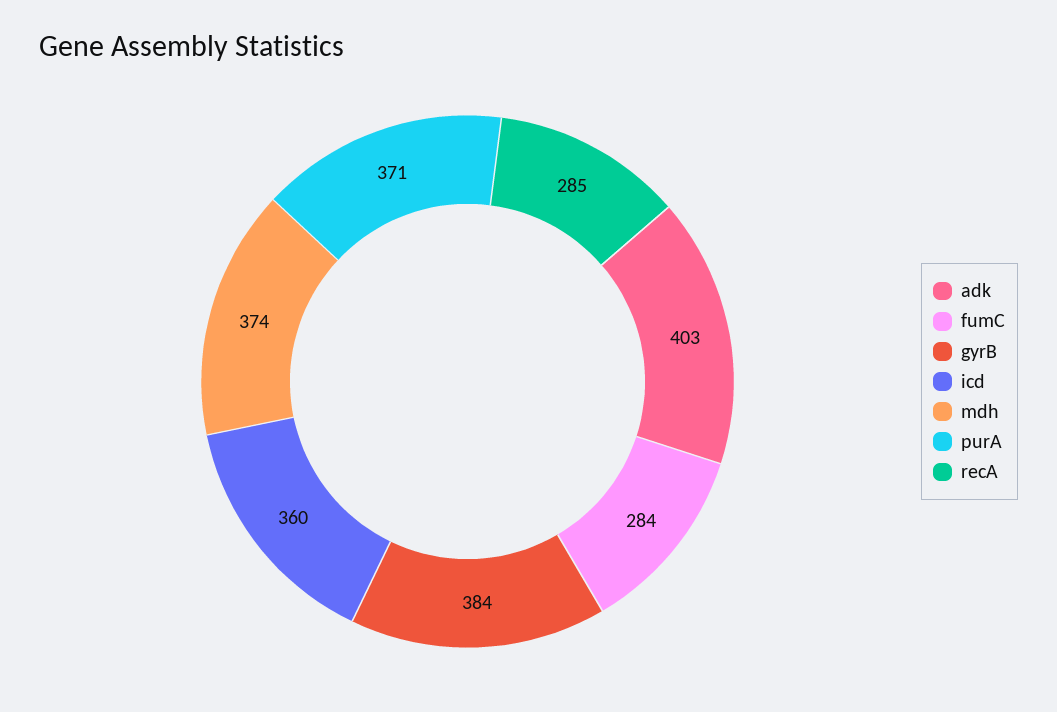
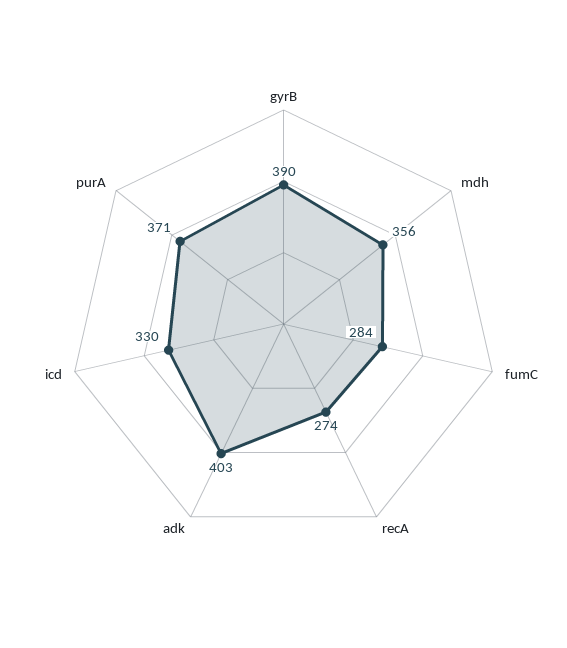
  {
    "adk": 403,
    "fumC": 284,
-   "gyrB": 384,
+   "gyrB": 390,
-   "icd": 360,
+   "icd": 330,
-   "mdh": 374,
+   "mdh": 356,
    "purA": 371,
-   "recA": 285
+   "recA": 274
  }

